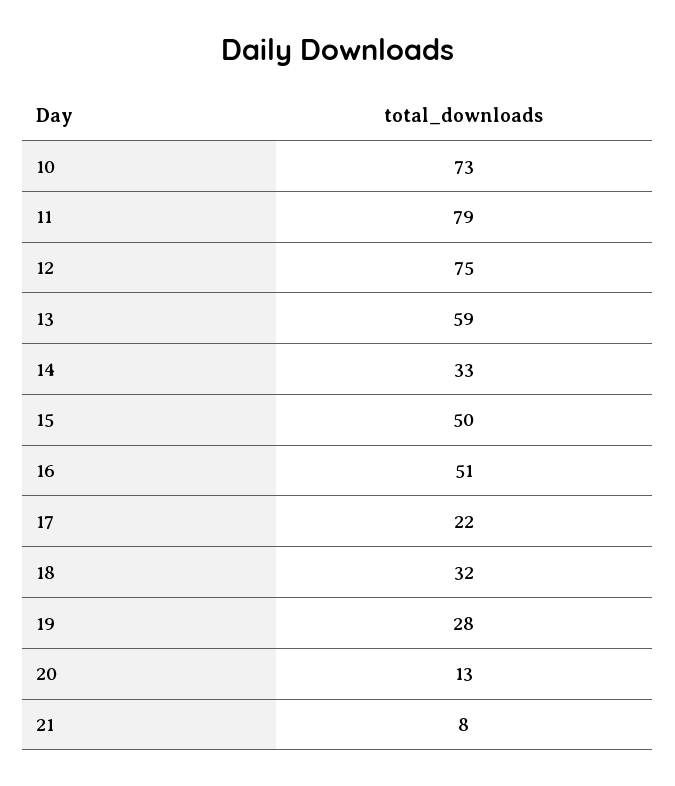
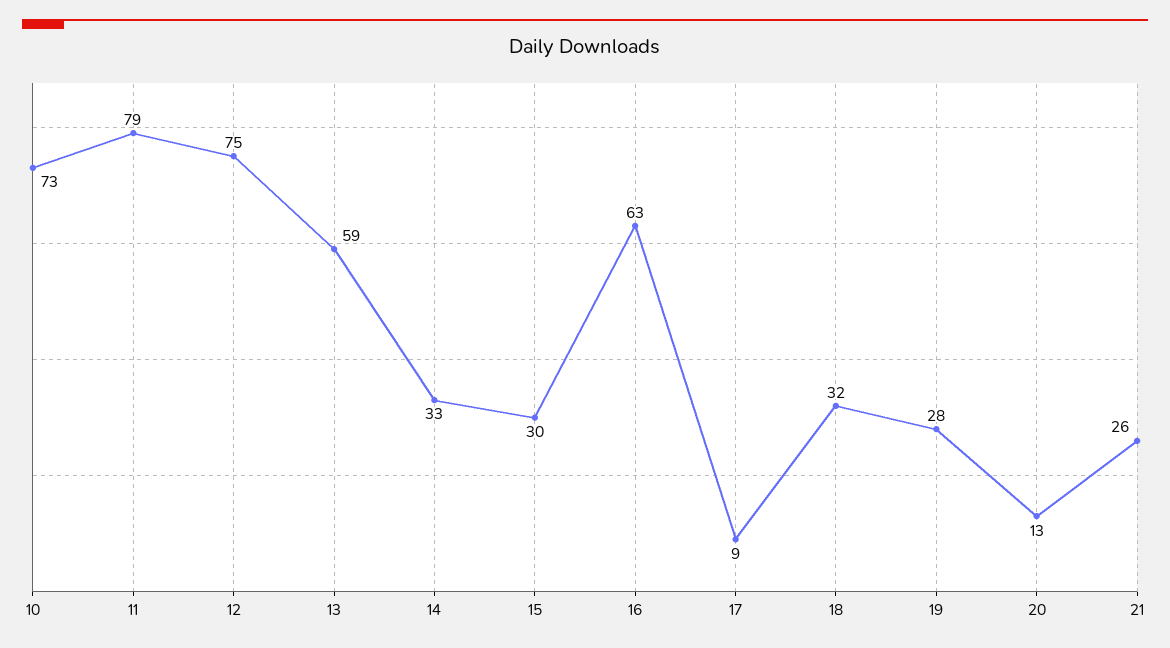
  {
    "10": 73,
    "11": 79,
    "12": 75,
    "13": 59,
    "14": 33,
-   "15": 50,
+   "15": 30,
-   "16": 51,
+   "16": 63,
-   "17": 22,
+   "17": 9,
    "18": 32,
    "19": 28,
    "20": 13,
-   "21": 8
+   "21": 26
  }

